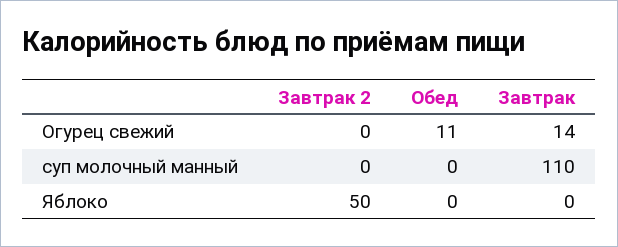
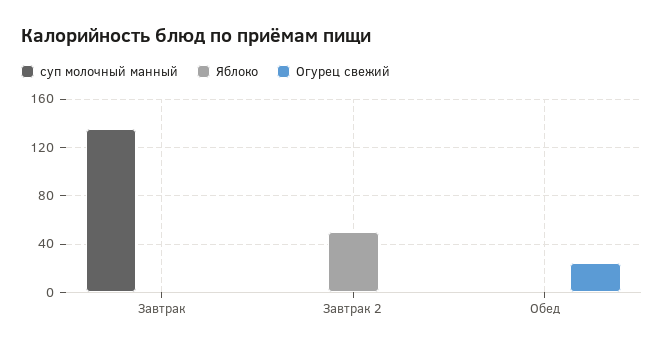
  {
    "Огурец свежий": {
      "Завтрак 2": 0,
-     "Обед": 11,
+     "Обед": 25,
-     "Завтрак": 14
+     "Завтрак": 0
    },
    "суп молочный манный": {
      "Завтрак 2": 0,
      "Обед": 0,
-     "Завтрак": 110
+     "Завтрак": 135
    },
    "Яблоко": {
      "Завтрак 2": 50,
      "Обед": 0,
      "Завтрак": 0
    }
  }

